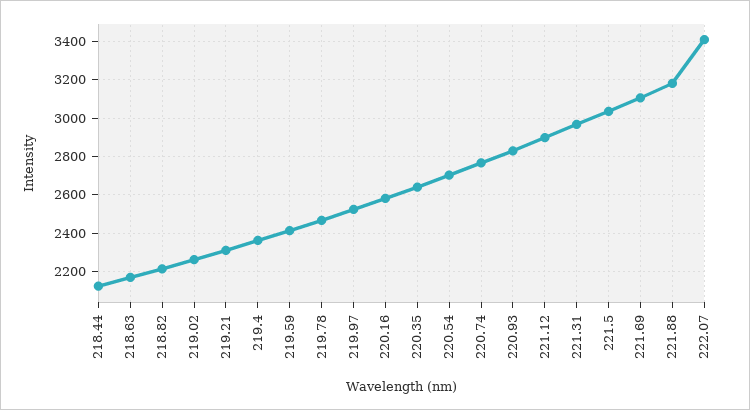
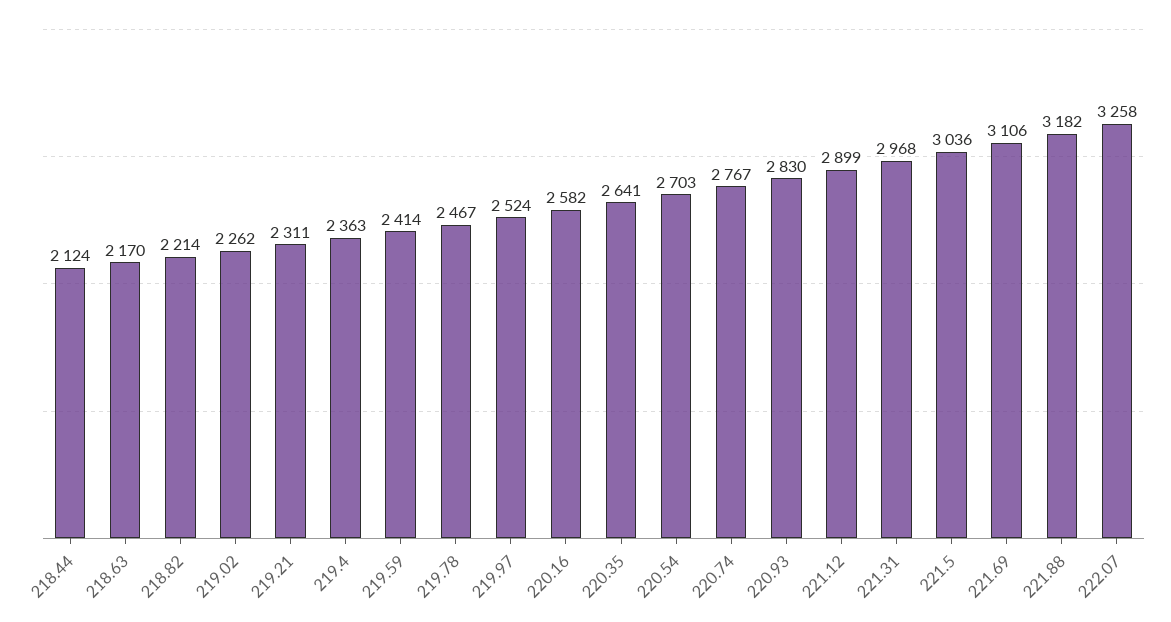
  {
    "218.44": 2124,
    "218.63": 2170,
    "218.82": 2214,
    "219.02": 2262,
    "219.21": 2311,
    "219.4": 2363,
    "219.59": 2414,
    "219.78": 2467,
    "219.97": 2524,
    "220.16": 2582,
    "220.35": 2641,
    "220.54": 2703,
    "220.74": 2767,
    "220.93": 2830,
    "221.12": 2899,
    "221.31": 2968,
    "221.5": 3036,
    "221.69": 3106,
    "221.88": 3182,
-   "222.07": 3400
+   "222.07": 3258
  }

